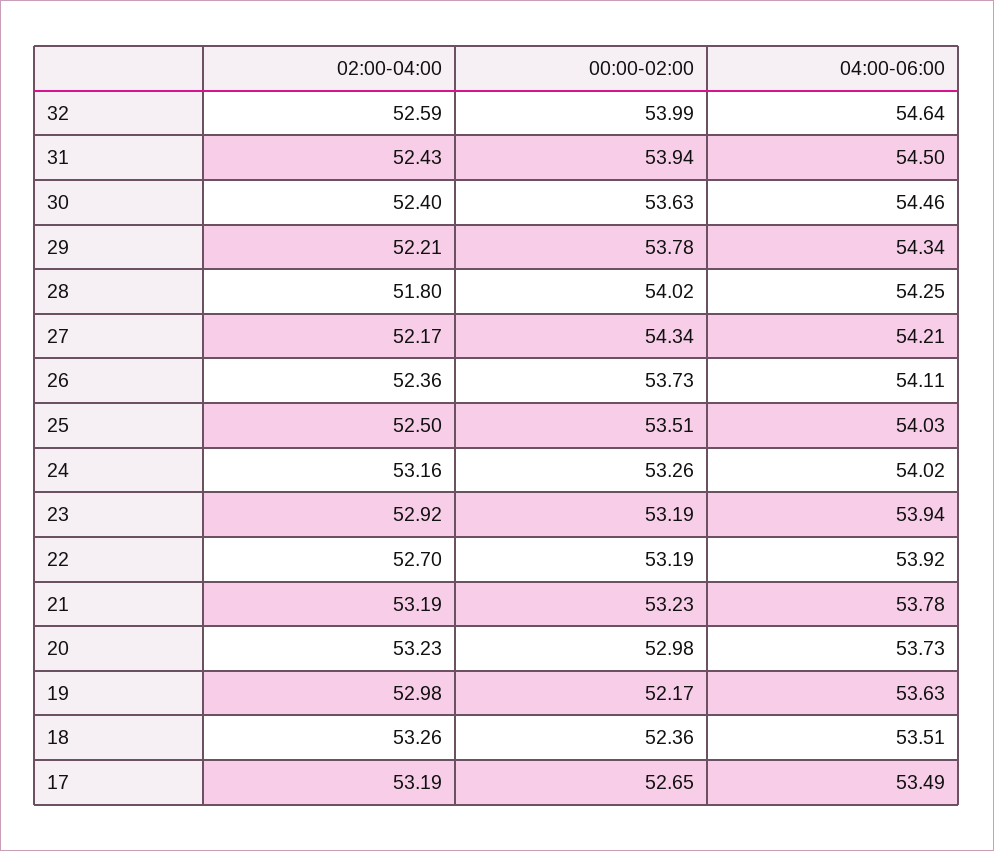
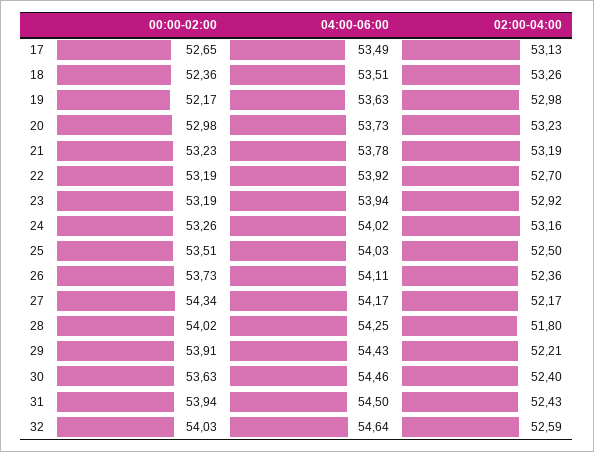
  {
    "02:00-04:00": {
      "32": 52.59,
      "31": 52.43,
      "30": 52.4,
      "29": 52.21,
      "28": 51.8,
      "27": 52.17,
      "26": 52.36,
      "25": 52.5,
      "24": 53.16,
      "23": 52.92,
      "22": 52.7,
      "21": 53.19,
      "20": 53.23,
      "19": 52.98,
      "18": 53.26,
-     "17": 53.19
+     "17": 53.13
    },
    "00:00-02:00": {
-     "32": 53.99,
+     "32": 54.03,
      "31": 53.94,
      "30": 53.63,
-     "29": 53.78,
+     "29": 53.91,
      "28": 54.02,
      "27": 54.34,
      "26": 53.73,
      "25": 53.51,
      "24": 53.26,
      "23": 53.19,
      "22": 53.19,
      "21": 53.23,
      "20": 52.98,
      "19": 52.17,
      "18": 52.36,
      "17": 52.65
    },
    "04:00-06:00": {
      "32": 54.64,
      "31": 54.5,
      "30": 54.46,
-     "29": 54.34,
+     "29": 54.43,
      "28": 54.25,
-     "27": 54.21,
+     "27": 54.17,
      "26": 54.11,
      "25": 54.03,
      "24": 54.02,
      "23": 53.94,
      "22": 53.92,
      "21": 53.78,
      "20": 53.73,
      "19": 53.63,
      "18": 53.51,
      "17": 53.49
    }
  }

